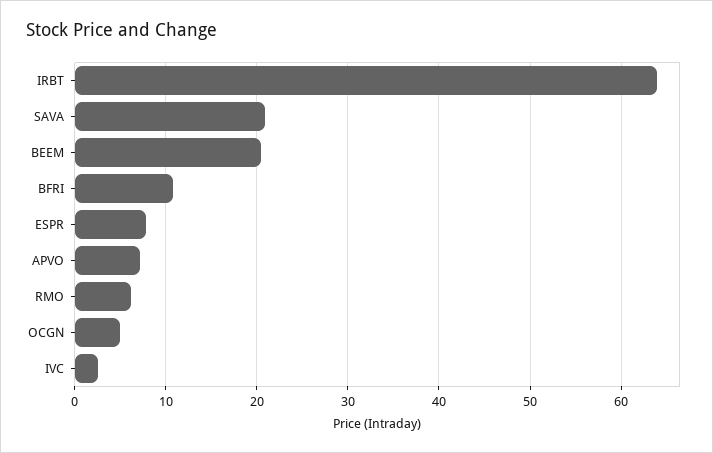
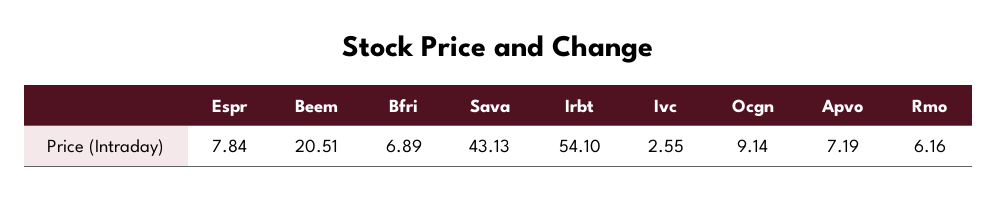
  {
-   "IRBT": 64,
+   "IRBT": 54.1,
-   "SAVA": 21,
+   "SAVA": 43.13,
    "BEEM": 20.51,
-   "BFRI": 11,
+   "BFRI": 6.89,
    "ESPR": 7.84,
    "APVO": 7.19,
    "RMO": 6.16,
-   "OCGN": 5,
+   "OCGN": 9.14,
    "IVC": 2.55
  }

